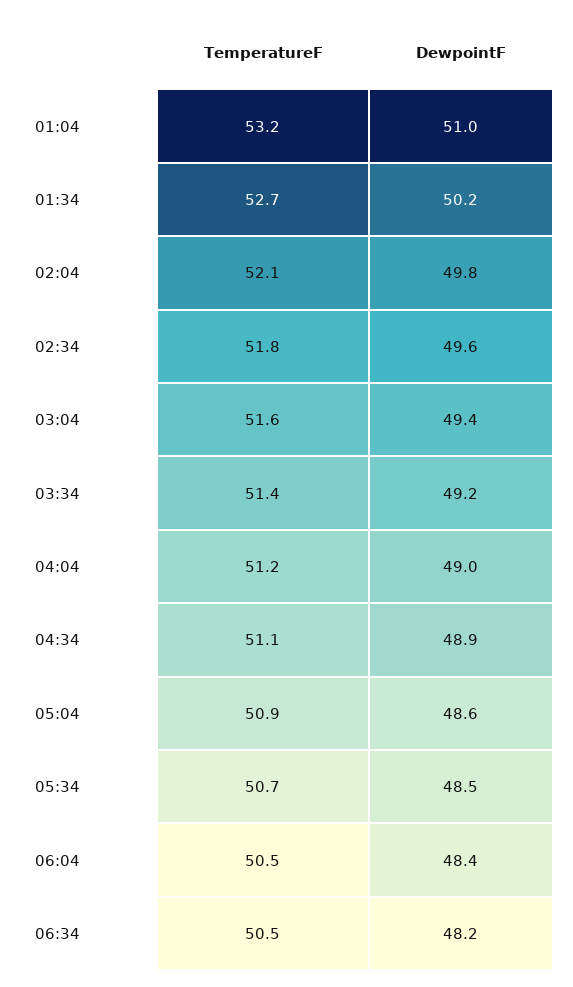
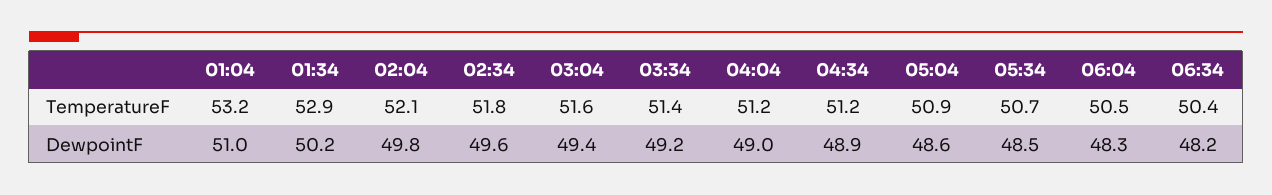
  {
    "TemperatureF": {
      "01:04": 53.2,
-     "01:34": 52.7,
+     "01:34": 52.9,
      "02:04": 52.1,
      "02:34": 51.8,
      "03:04": 51.6,
      "03:34": 51.4,
      "04:04": 51.2,
-     "04:34": 51.1,
+     "04:34": 51.2,
      "05:04": 50.9,
      "05:34": 50.7,
      "06:04": 50.5,
-     "06:34": 50.5
+     "06:34": 50.4
    },
    "DewpointF": {
      "01:04": 51,
      "01:34": 50.2,
      "02:04": 49.8,
      "02:34": 49.6,
      "03:04": 49.4,
      "03:34": 49.2,
      "04:04": 49,
      "04:34": 48.9,
      "05:04": 48.6,
      "05:34": 48.5,
-     "06:04": 48.4,
+     "06:04": 48.3,
      "06:34": 48.2
    }
  }

